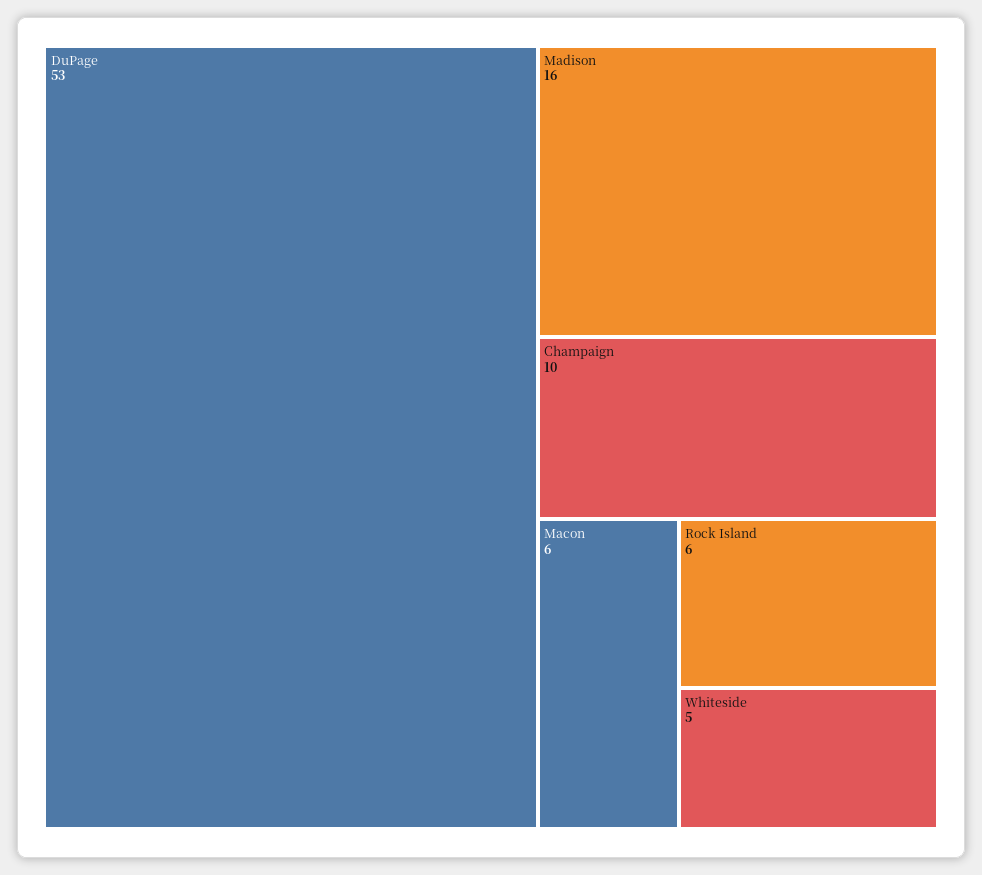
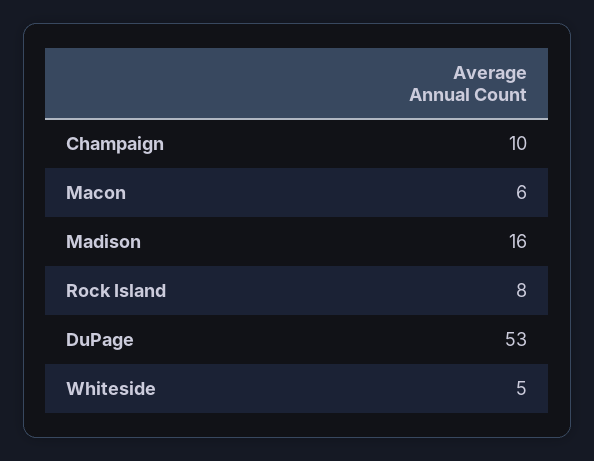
  {
    "DuPage": 53,
    "Madison": 16,
    "Champaign": 10,
    "Macon": 6,
-   "Rock Island": 6,
+   "Rock Island": 8,
    "Whiteside": 5
  }

